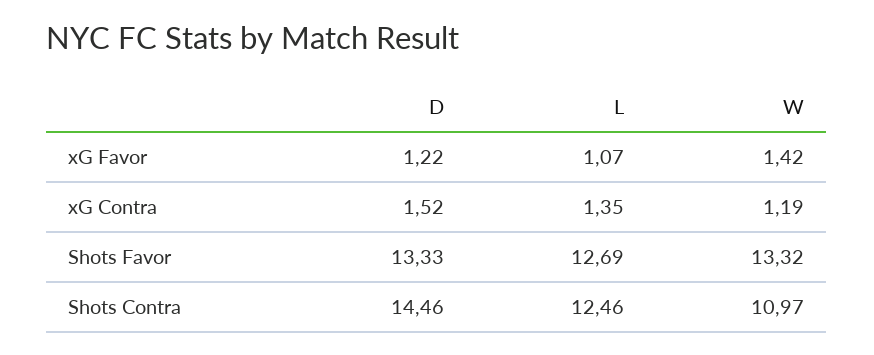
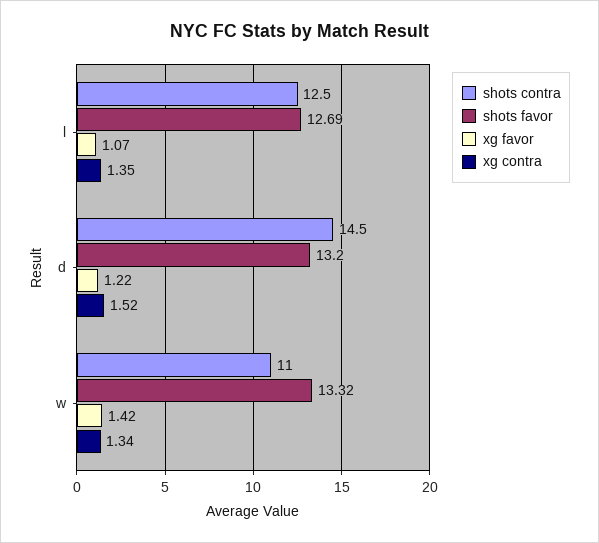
  {
    "xG Favor": {
      "D": 1.22,
      "L": 1.07,
      "W": 1.42
    },
    "xG Contra": {
      "D": 1.52,
      "L": 1.35,
-     "W": 1.19
+     "W": 1.34
    },
    "Shots Favor": {
-     "D": 13.33,
+     "D": 13.2,
      "L": 12.69,
      "W": 13.32
    },
    "Shots Contra": {
      "D": 14.46,
      "L": 12.46,
      "W": 10.97
    }
  }

